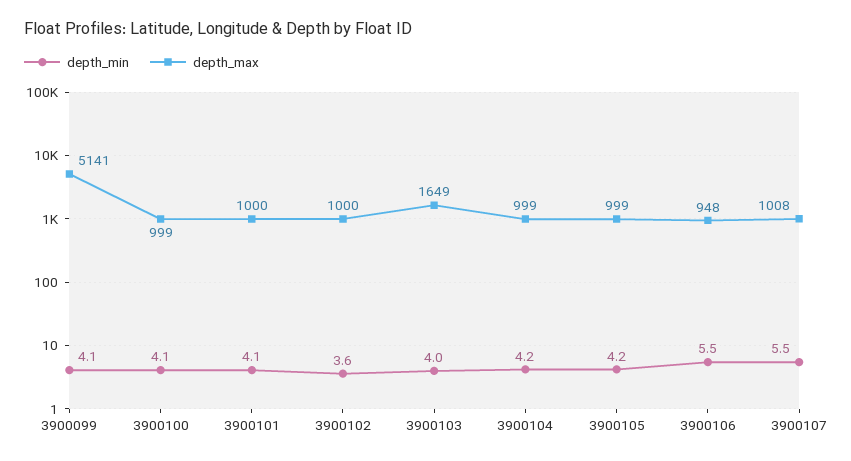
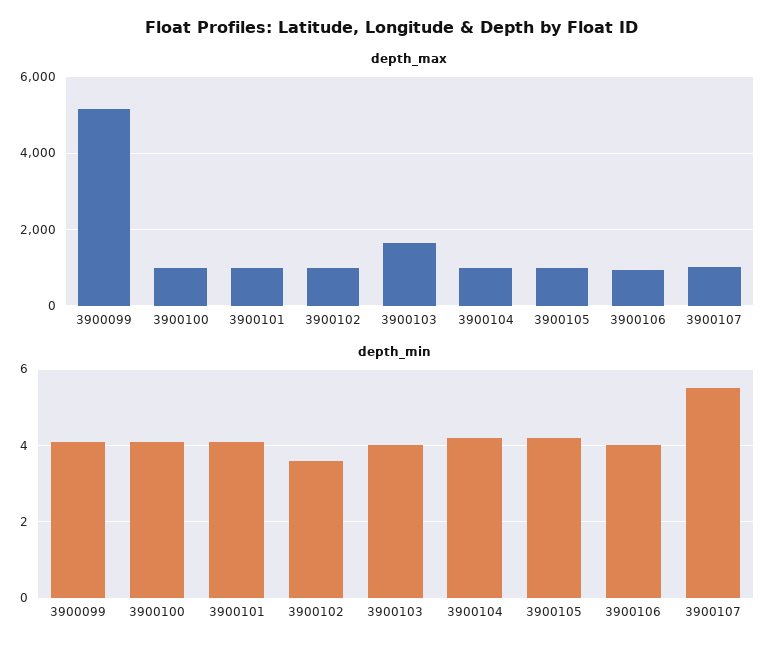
  {
    "depth_min": {
      "3900099": 4.1,
      "3900100": 4.1,
      "3900101": 4.1,
      "3900102": 3.6,
      "3900103": 4,
      "3900104": 4.2,
      "3900105": 4.2,
-     "3900106": 5.5,
+     "3900106": 4,
      "3900107": 5.5
    },
    "depth_max": {
      "3900099": 5141,
      "3900100": 999,
      "3900101": 1000,
      "3900102": 1000,
      "3900103": 1649,
      "3900104": 999,
      "3900105": 999,
      "3900106": 948,
      "3900107": 1008
    }
  }

